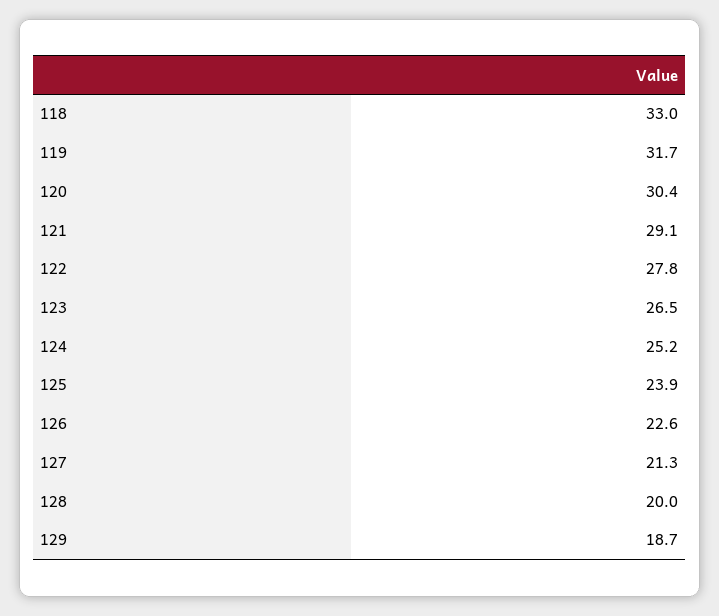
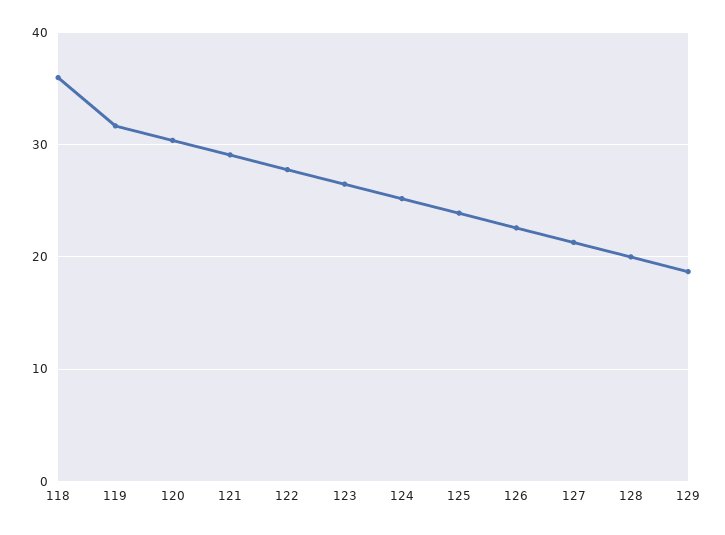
  {
-   "118": 33,
+   "118": 36,
    "119": 31.7,
    "120": 30.4,
    "121": 29.1,
    "122": 27.8,
    "123": 26.5,
    "124": 25.2,
    "125": 23.9,
    "126": 22.6,
    "127": 21.3,
    "128": 20,
    "129": 18.7
  }

